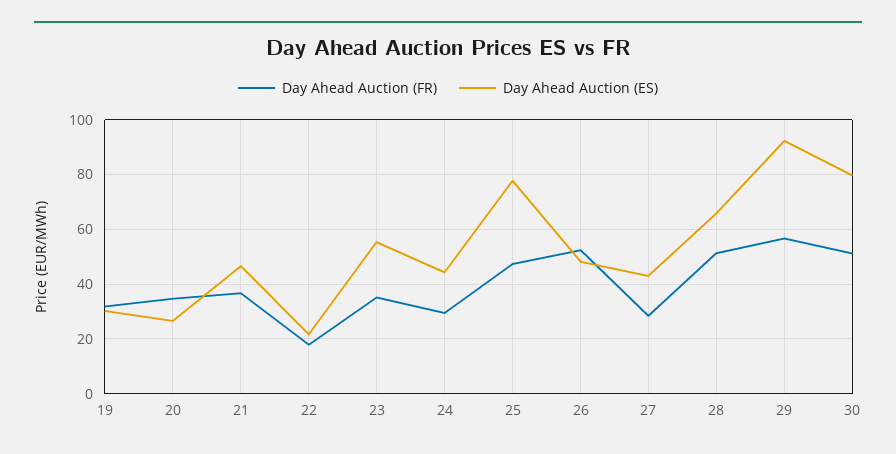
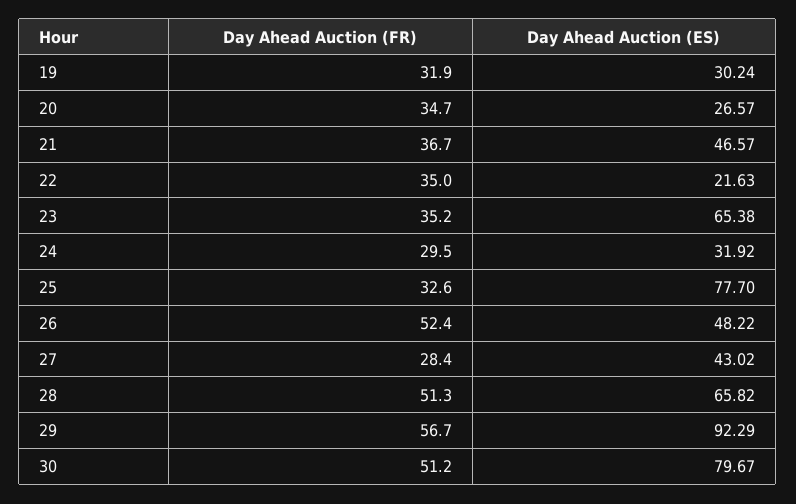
  {
    "Day Ahead Auction (FR)": {
      "19": 31.9,
      "20": 34.7,
      "21": 36.7,
-     "22": 17.5,
+     "22": 35,
      "23": 35.2,
      "24": 29.5,
-     "25": 47.5,
+     "25": 32.6,
      "26": 52.4,
      "27": 28.4,
      "28": 51.3,
      "29": 56.7,
      "30": 51.2
    },
    "Day Ahead Auction (ES)": {
      "19": 30.24,
      "20": 26.57,
      "21": 46.57,
      "22": 21.63,
-     "23": 55,
+     "23": 65.38,
-     "24": 45,
+     "24": 31.92,
      "25": 77.7,
      "26": 48.22,
      "27": 43.02,
      "28": 65.82,
      "29": 92.29,
      "30": 79.67
    }
  }

